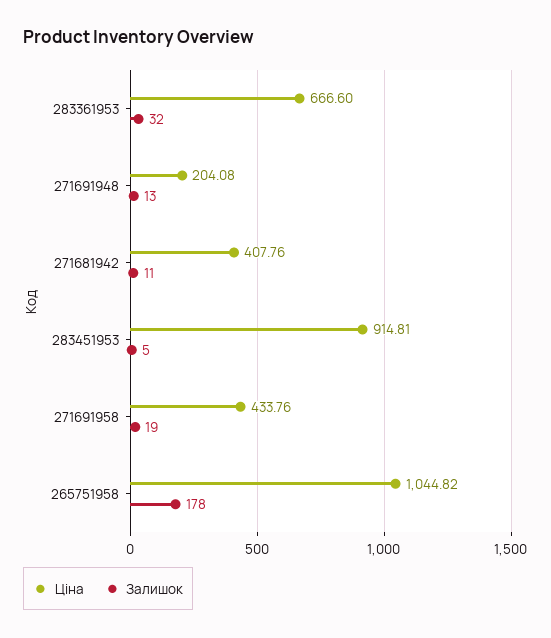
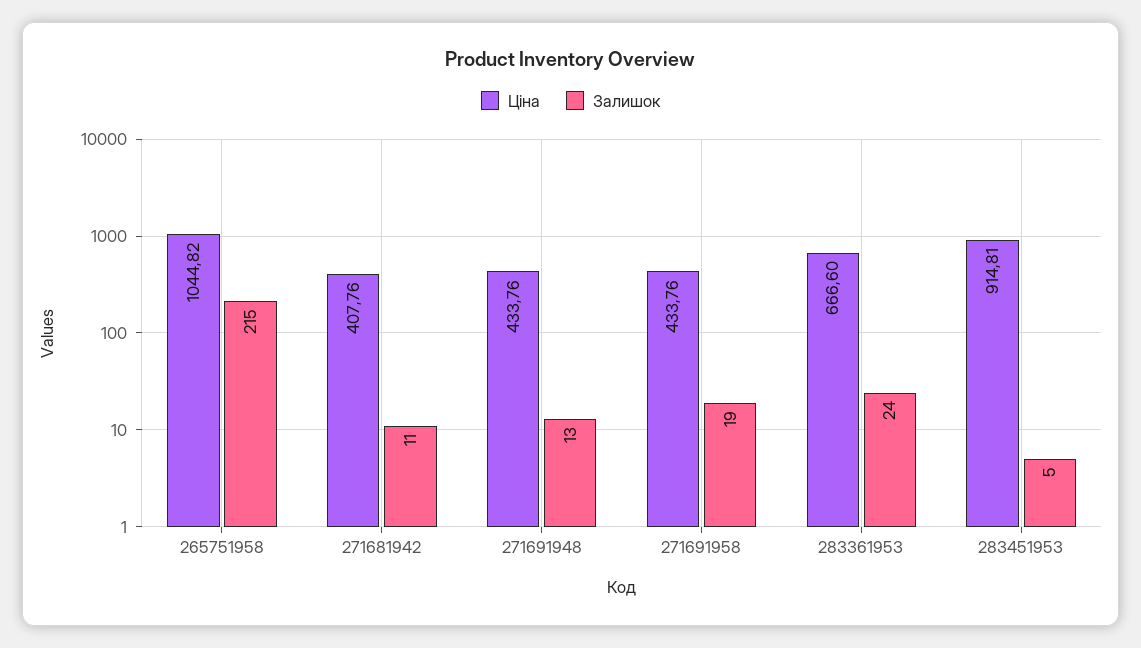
  {
    "Ціна": {
      "283361953": 666.6,
-     "271691948": 204.08,
+     "271691948": 433.76,
      "271681942": 407.76,
      "283451953": 914.81,
      "271691958": 433.76,
      "265751958": 1044.82
    },
    "Залишок": {
-     "283361953": 32,
+     "283361953": 24,
      "271691948": 13,
      "271681942": 11,
      "283451953": 5,
      "271691958": 19,
-     "265751958": 178
+     "265751958": 215
    }
  }

